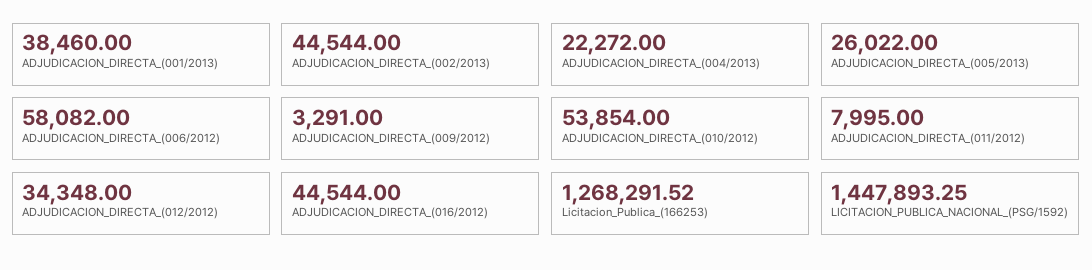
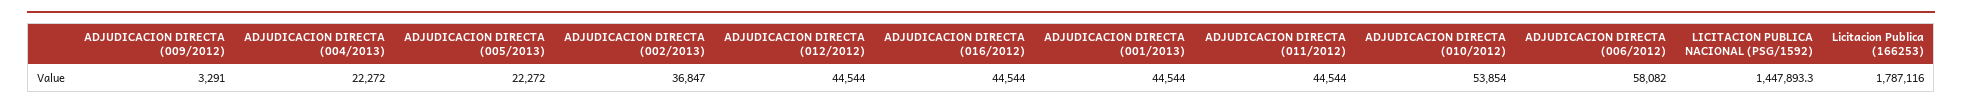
  {
-   "ADJUDICACION_DIRECTA_(001/2013)": 38460,
+   "ADJUDICACION_DIRECTA_(001/2013)": 44544,
-   "ADJUDICACION_DIRECTA_(002/2013)": 44544,
+   "ADJUDICACION_DIRECTA_(002/2013)": 36847,
    "ADJUDICACION_DIRECTA_(004/2013)": 22272,
-   "ADJUDICACION_DIRECTA_(005/2013)": 26022,
+   "ADJUDICACION_DIRECTA_(005/2013)": 22272,
    "ADJUDICACION_DIRECTA_(006/2012)": 58082,
    "ADJUDICACION_DIRECTA_(009/2012)": 3291,
    "ADJUDICACION_DIRECTA_(010/2012)": 53854,
-   "ADJUDICACION_DIRECTA_(011/2012)": 7995,
+   "ADJUDICACION_DIRECTA_(011/2012)": 44544,
-   "ADJUDICACION_DIRECTA_(012/2012)": 34348,
+   "ADJUDICACION_DIRECTA_(012/2012)": 44544,
    "ADJUDICACION_DIRECTA_(016/2012)": 44544,
-   "Licitacion_Publica_(166253)": 1268291.52,
+   "Licitacion_Publica_(166253)": 1787116,
    "LICITACION_PUBLICA_NACIONAL_(PSG/1592)": 1447893.25
  }

